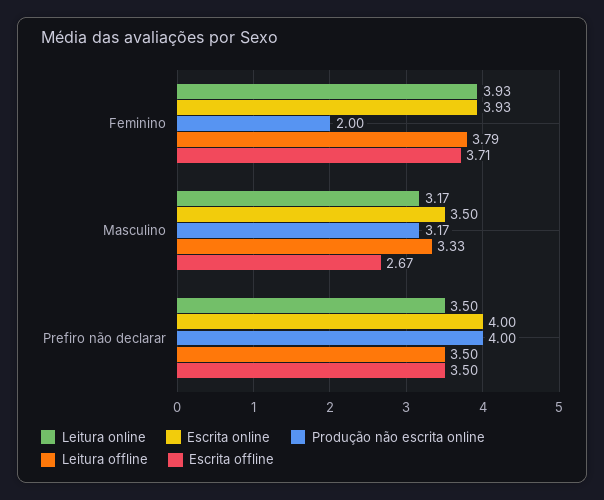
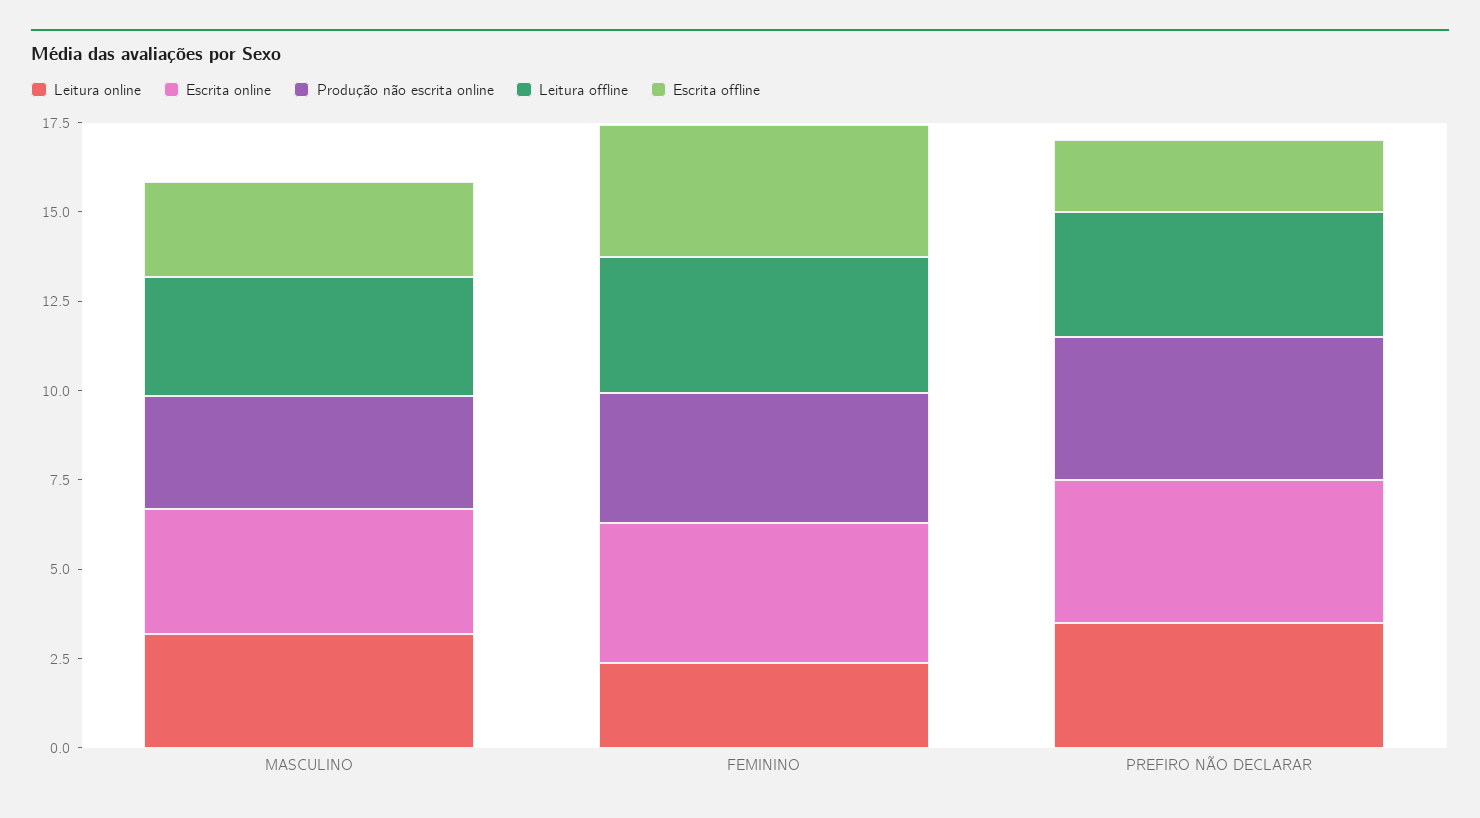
  {
    "Leitura online": {
-     "Feminino": 3.93,
+     "Feminino": 2.5,
      "Masculino": 3.17,
      "Prefiro não declarar": 3.5
    },
    "Escrita online": {
      "Feminino": 3.93,
      "Masculino": 3.5,
      "Prefiro não declarar": 4
    },
    "Produção não escrita online": {
-     "Feminino": 2,
+     "Feminino": 3.5,
      "Masculino": 3.17,
      "Prefiro não declarar": 4
    },
    "Leitura offline": {
      "Feminino": 3.79,
      "Masculino": 3.33,
      "Prefiro não declarar": 3.5
    },
    "Escrita offline": {
      "Feminino": 3.71,
      "Masculino": 2.67,
-     "Prefiro não declarar": 3.5
+     "Prefiro não declarar": 2
    }
  }

